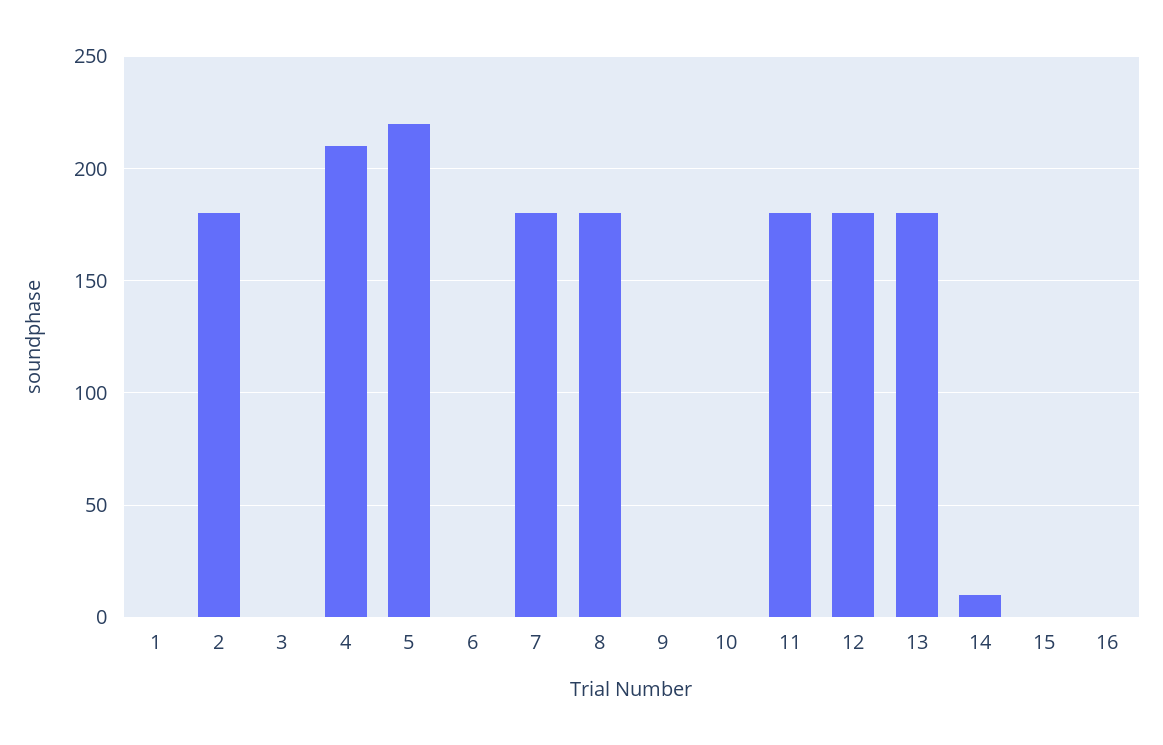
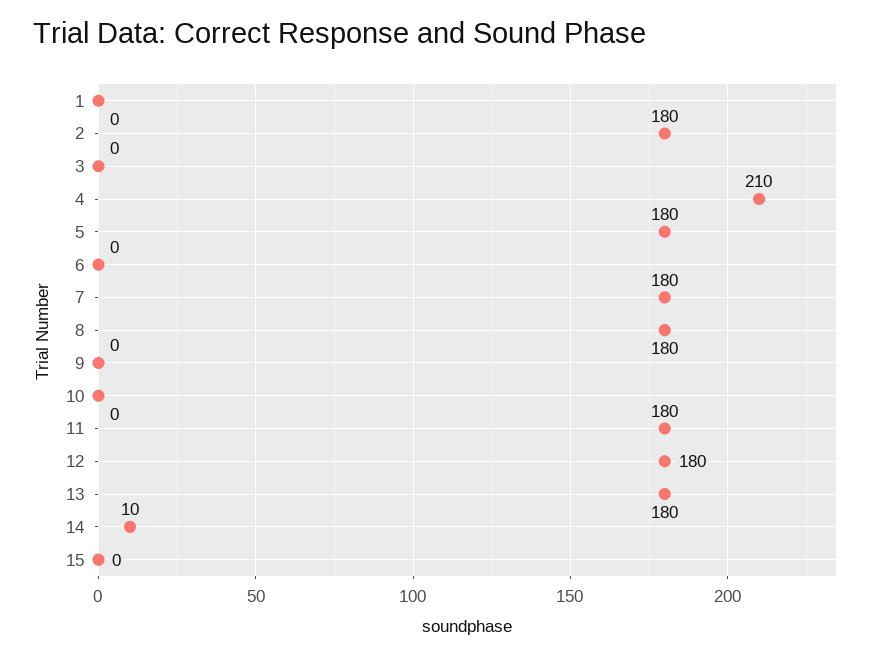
  {
    "1": 0,
    "2": 180,
    "3": 0,
    "4": 210,
-   "5": 220,
+   "5": 180,
    "6": 0,
    "7": 180,
    "8": 180,
    "9": 0,
    "10": 0,
    "11": 180,
    "12": 180,
    "13": 180,
    "14": 10,
-   "15": 0,
+   "15": 0
-   "16": 0
  }

